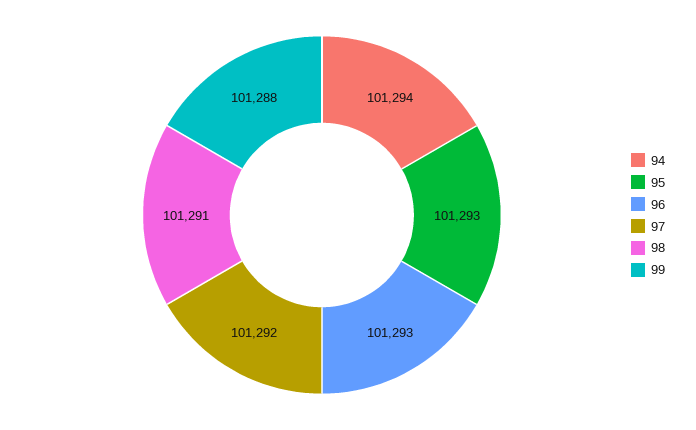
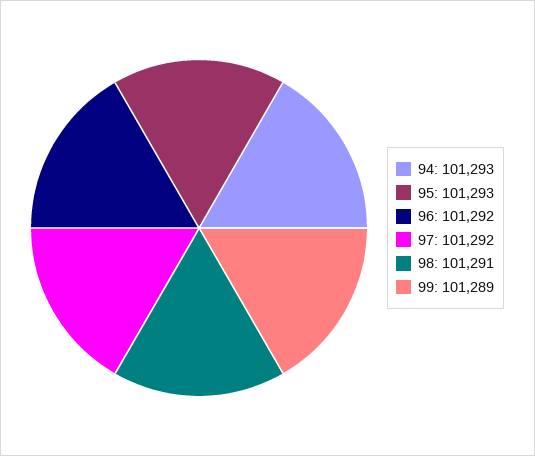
  {
-   "94": 101294,
+   "94": 101293,
    "95": 101293,
-   "96": 101293,
+   "96": 101292,
    "97": 101292,
    "98": 101291,
-   "99": 101288
+   "99": 101289
  }

